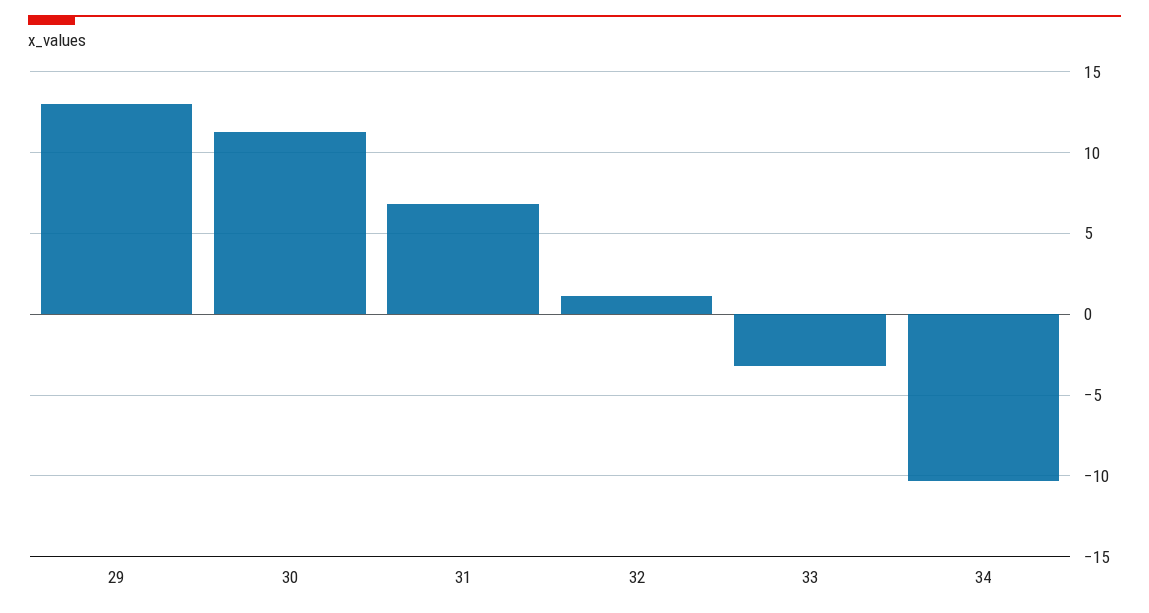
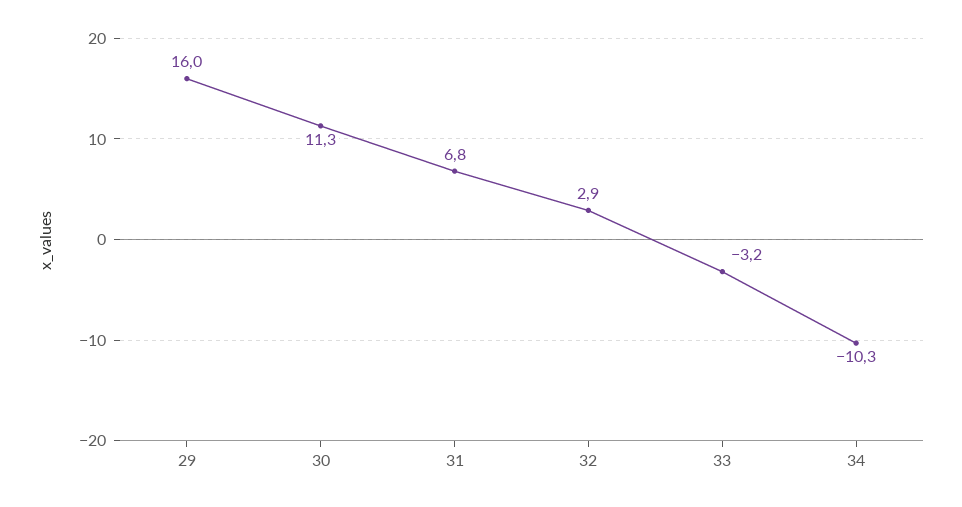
  {
-   "29": 13,
+   "29": 16,
    "30": 11.3,
    "31": 6.8,
-   "32": 1,
+   "32": 2.9,
    "33": -3.2,
    "34": -10.3
  }

